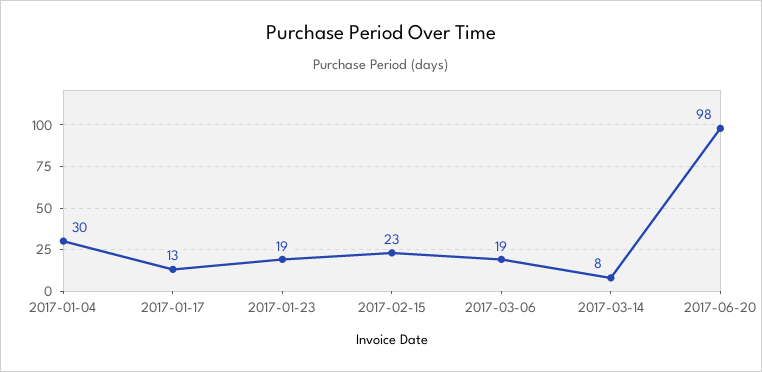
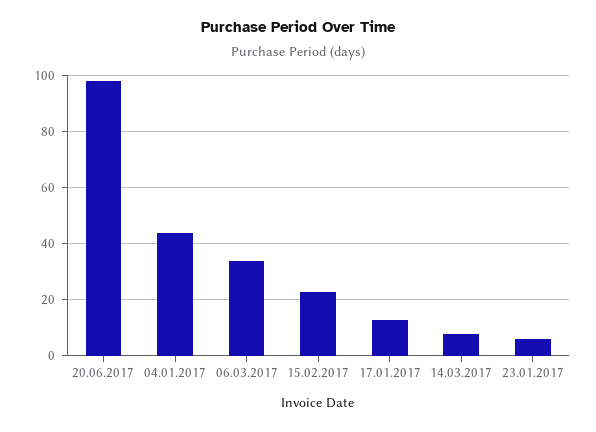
  {
-   "2017-01-04": 30,
+   "2017-01-04": 45,
    "2017-01-17": 13,
-   "2017-01-23": 19,
+   "2017-01-23": 5,
    "2017-02-15": 23,
-   "2017-03-06": 19,
+   "2017-03-06": 35,
    "2017-03-14": 8,
    "2017-06-20": 98
  }

